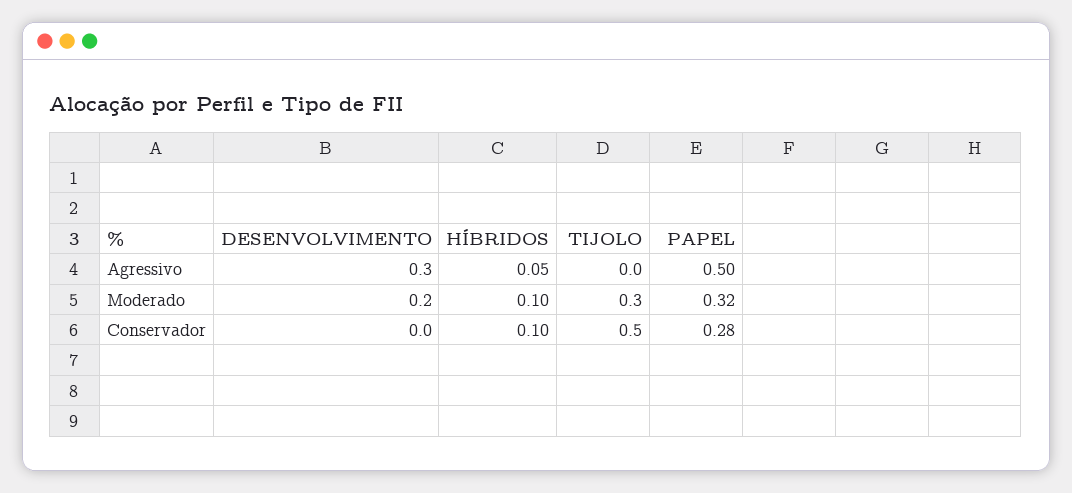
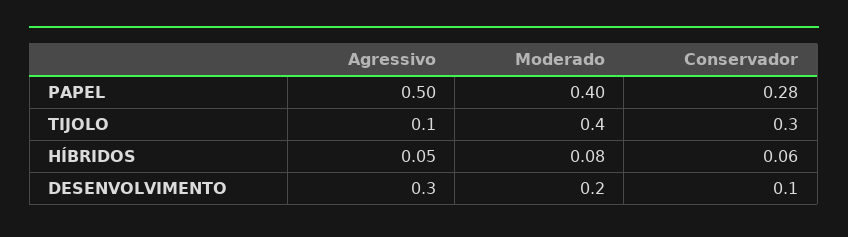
  {
    "DESENVOLVIMENTO": {
      "Agressivo": 0.3,
      "Moderado": 0.2,
-     "Conservador": 0
+     "Conservador": 0.1
    },
    "HÍBRIDOS": {
      "Agressivo": 0.05,
-     "Moderado": 0.1,
+     "Moderado": 0.08,
-     "Conservador": 0.1
+     "Conservador": 0.06
    },
    "TIJOLO": {
-     "Agressivo": 0,
+     "Agressivo": 0.1,
-     "Moderado": 0.3,
+     "Moderado": 0.4,
-     "Conservador": 0.5
+     "Conservador": 0.3
    },
    "PAPEL": {
      "Agressivo": 0.5,
-     "Moderado": 0.32,
+     "Moderado": 0.4,
      "Conservador": 0.28
    }
  }

